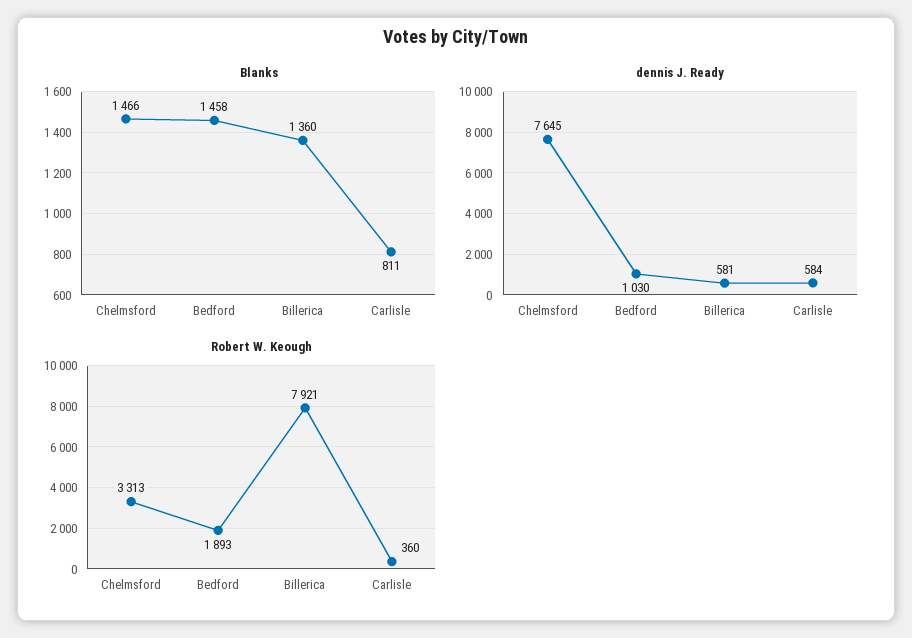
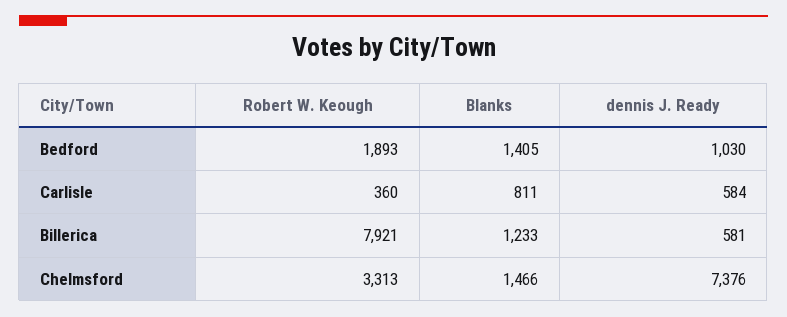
  {
    "Blanks": {
      "Chelmsford": 1466,
-     "Bedford": 1458,
+     "Bedford": 1405,
-     "Billerica": 1360,
+     "Billerica": 1233,
      "Carlisle": 811
    },
    "dennis J. Ready": {
-     "Chelmsford": 7645,
+     "Chelmsford": 7376,
      "Bedford": 1030,
      "Billerica": 581,
      "Carlisle": 584
    },
    "Robert W. Keough": {
      "Chelmsford": 3313,
      "Bedford": 1893,
      "Billerica": 7921,
      "Carlisle": 360
    }
  }

